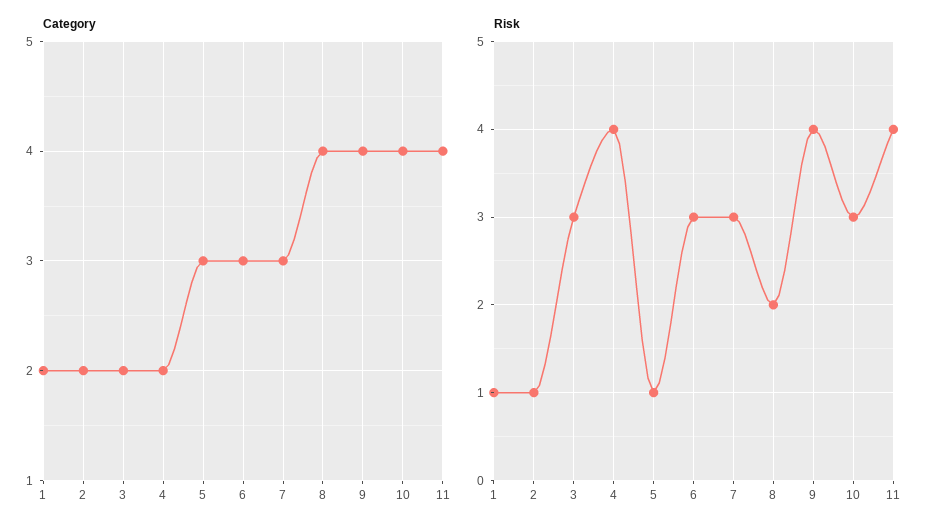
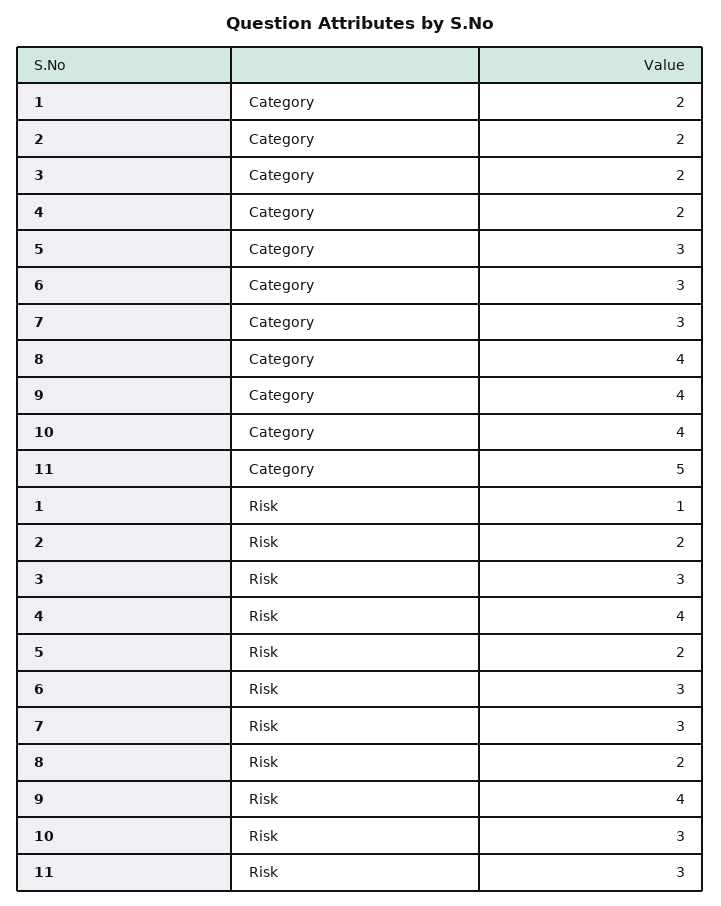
  {
    "Category": {
      "1": 2,
      "2": 2,
      "3": 2,
      "4": 2,
      "5": 3,
      "6": 3,
      "7": 3,
      "8": 4,
      "9": 4,
      "10": 4,
-     "11": 4
+     "11": 5
    },
    "Risk": {
      "1": 1,
-     "2": 1,
+     "2": 2,
      "3": 3,
      "4": 4,
-     "5": 1,
+     "5": 2,
      "6": 3,
      "7": 3,
      "8": 2,
      "9": 4,
      "10": 3,
-     "11": 4
+     "11": 3
    }
  }

